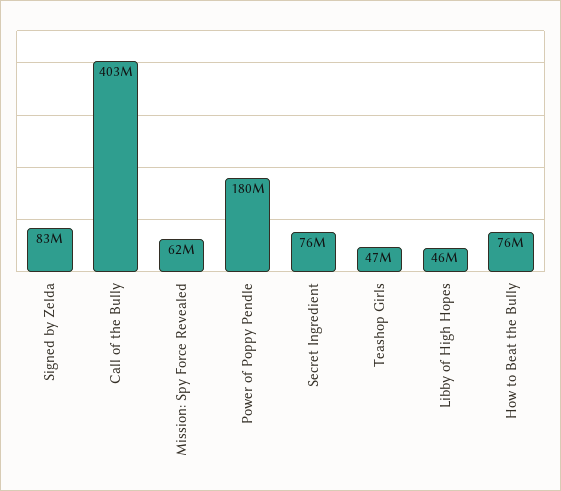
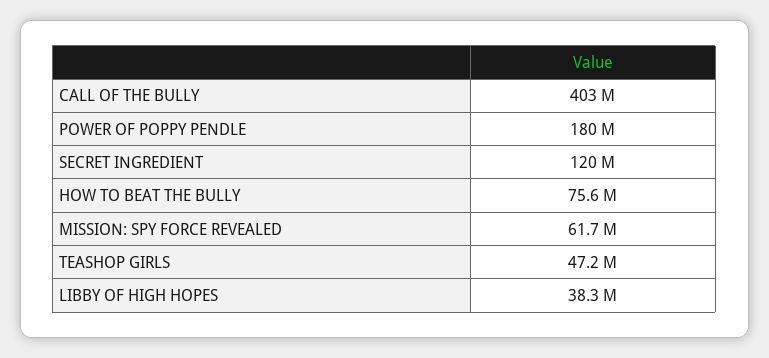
  {
-   "Signed by Zelda": 83000000,
    "Call of the Bully": 403000000,
    "Mission: Spy Force Revealed": 61700000,
    "Power of Poppy Pendle": 180000000,
-   "Secret Ingredient": 76000000,
+   "Secret Ingredient": 120000000,
    "Teashop Girls": 47200000,
-   "Libby of High Hopes": 46000000,
+   "Libby of High Hopes": 38300000,
    "How to Beat the Bully": 75600000
  }

